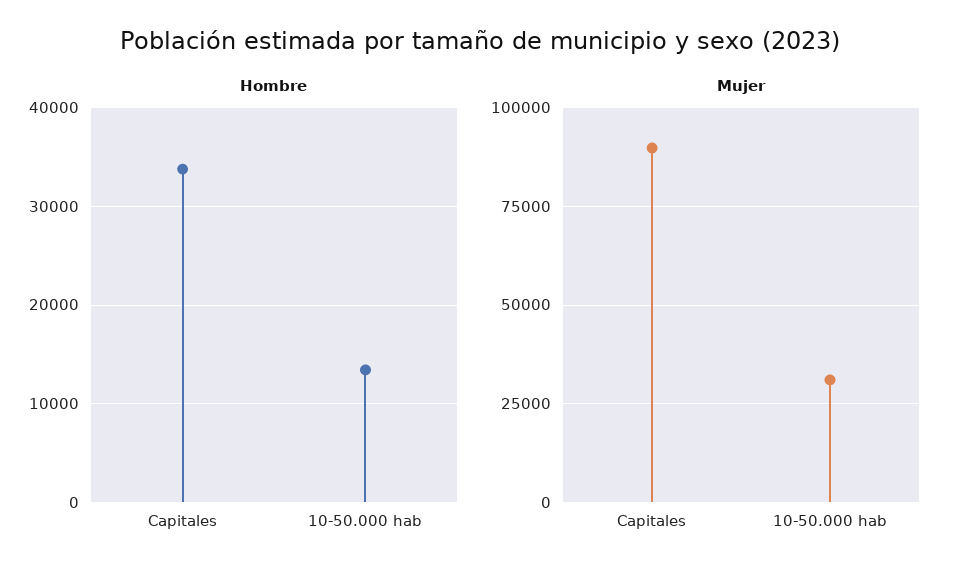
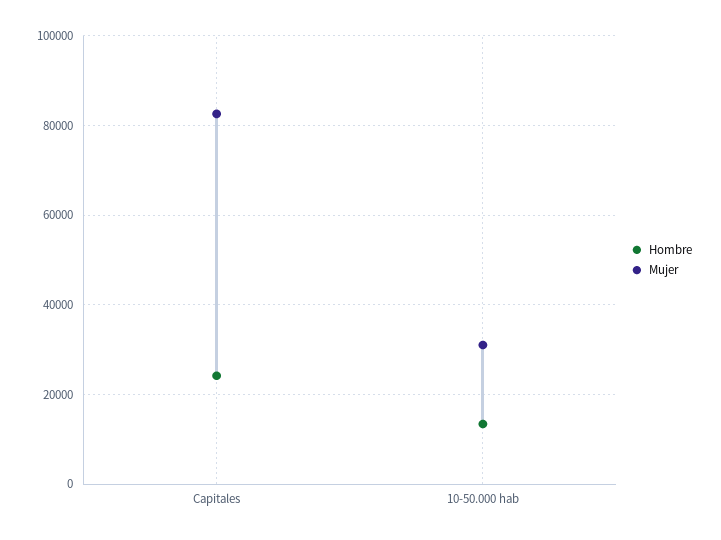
  {
    "Hombre": {
-     "Capitales": 34000,
+     "Capitales": 24000,
      "10-50.000 hab": 13000
    },
    "Mujer": {
-     "Capitales": 90000,
+     "Capitales": 82000,
      "10-50.000 hab": 32000
    }
  }

